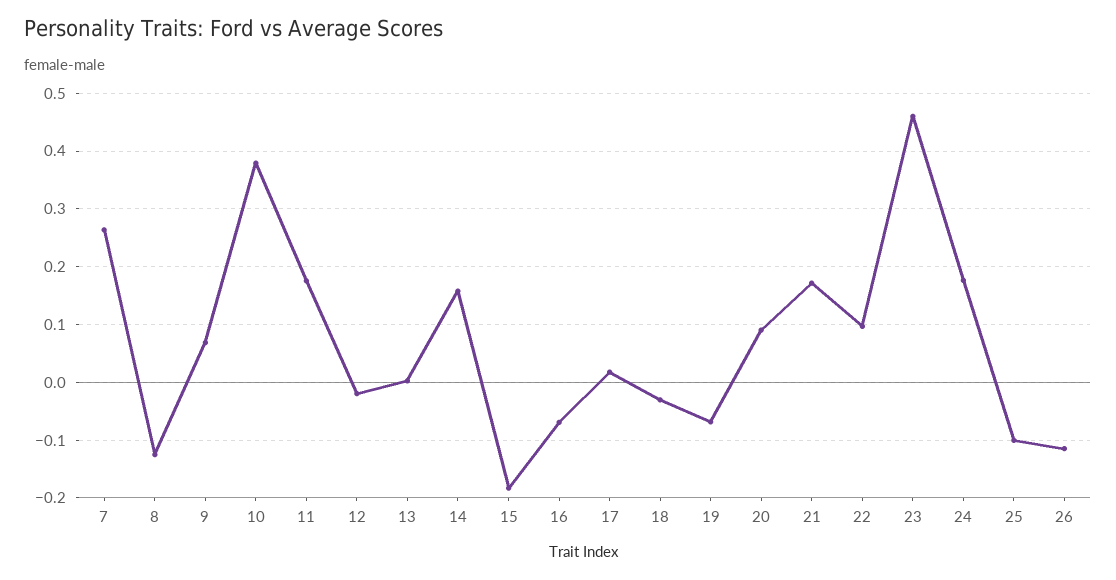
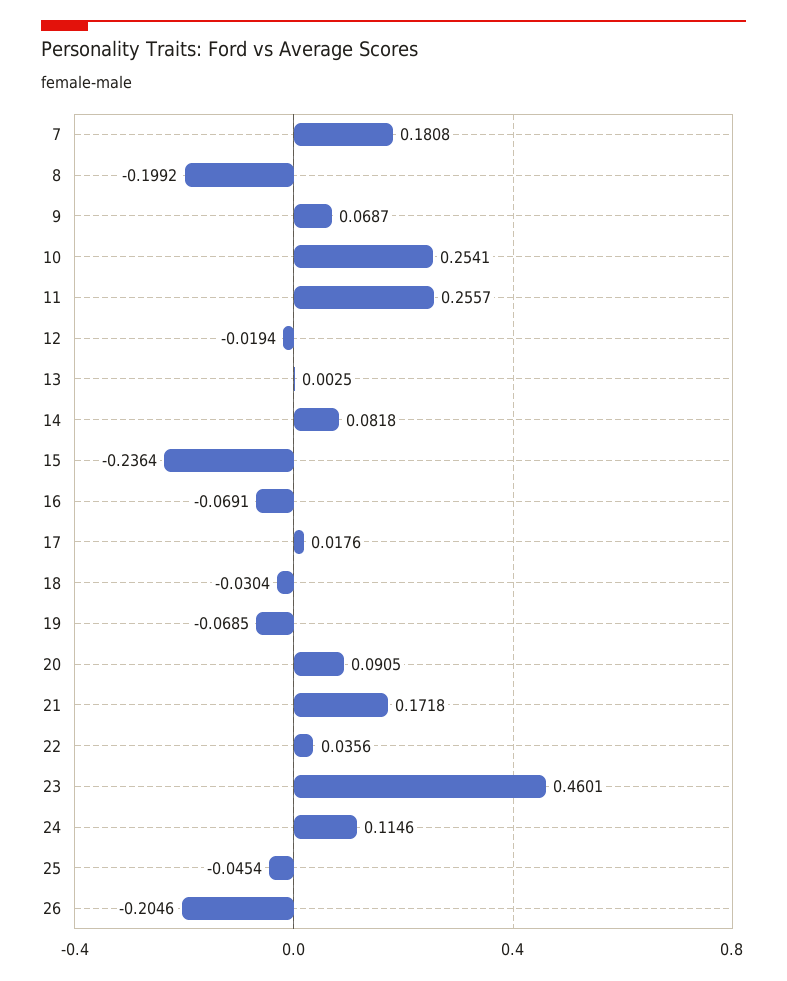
  {
-   "7": 0.26,
+   "7": 0.1808,
-   "8": -0.12,
+   "8": -0.1992,
    "9": 0.0687,
-   "10": 0.38,
+   "10": 0.2541,
-   "11": 0.18,
+   "11": 0.2557,
    "12": -0.0194,
    "13": 0.0025,
-   "14": 0.16,
+   "14": 0.0818,
-   "15": -0.18,
+   "15": -0.2364,
    "16": -0.0691,
    "17": 0.0176,
    "18": -0.0304,
    "19": -0.0685,
    "20": 0.0905,
    "21": 0.1718,
-   "22": 0.1,
+   "22": 0.0356,
    "23": 0.4601,
-   "24": 0.18,
+   "24": 0.1146,
-   "25": -0.1,
+   "25": -0.0454,
-   "26": -0.12
+   "26": -0.2046
  }

